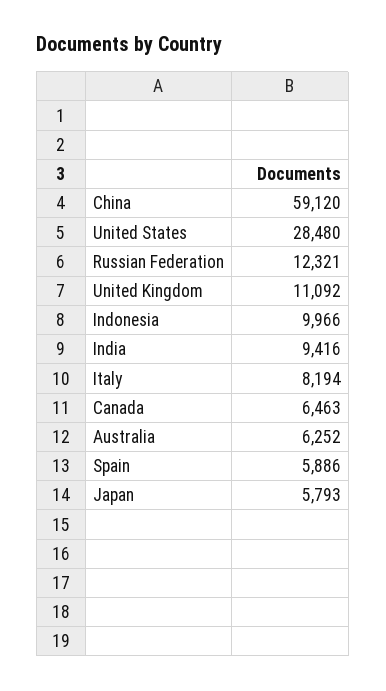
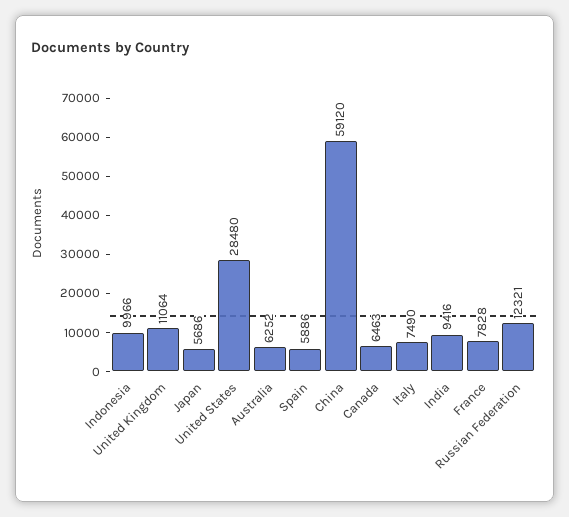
  {
    "China": 59120,
    "United States": 28480,
    "Russian Federation": 12321,
-   "United Kingdom": 11092,
+   "United Kingdom": 11064,
    "Indonesia": 9966,
    "India": 9416,
-   "Italy": 8194,
+   "Italy": 7490,
    "Canada": 6463,
    "Australia": 6252,
    "Spain": 5886,
-   "Japan": 5793
+   "Japan": 5686,
+   "France": 7828
  }

